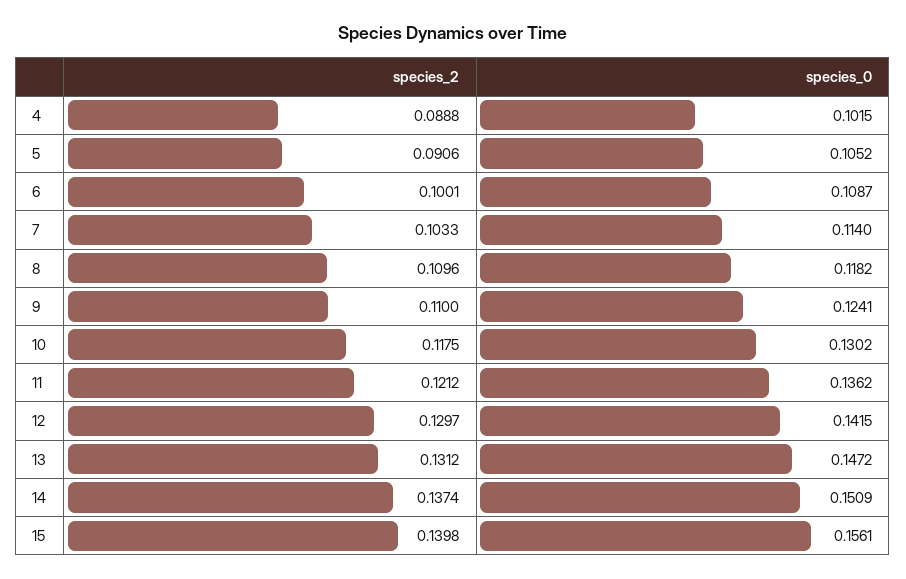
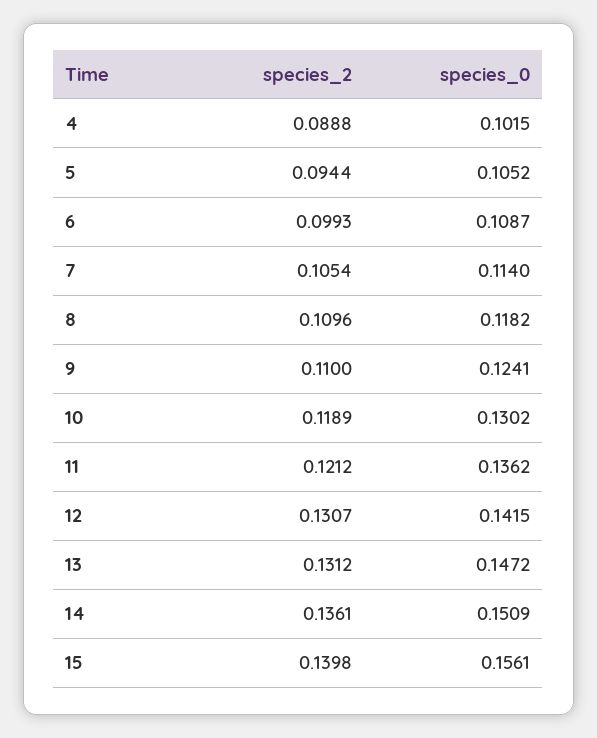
  {
    "species_2": {
      "4": 0.0888,
-     "5": 0.0906,
+     "5": 0.0944,
-     "6": 0.1001,
+     "6": 0.0993,
-     "7": 0.1033,
+     "7": 0.1054,
      "8": 0.1096,
      "9": 0.11,
-     "10": 0.1175,
+     "10": 0.1189,
      "11": 0.1212,
-     "12": 0.1297,
+     "12": 0.1307,
      "13": 0.1312,
-     "14": 0.1374,
+     "14": 0.1361,
      "15": 0.1398
    },
    "species_0": {
      "4": 0.1015,
      "5": 0.1052,
      "6": 0.1087,
      "7": 0.114,
      "8": 0.1182,
      "9": 0.1241,
      "10": 0.1302,
      "11": 0.1362,
      "12": 0.1415,
      "13": 0.1472,
      "14": 0.1509,
      "15": 0.1561
    }
  }

